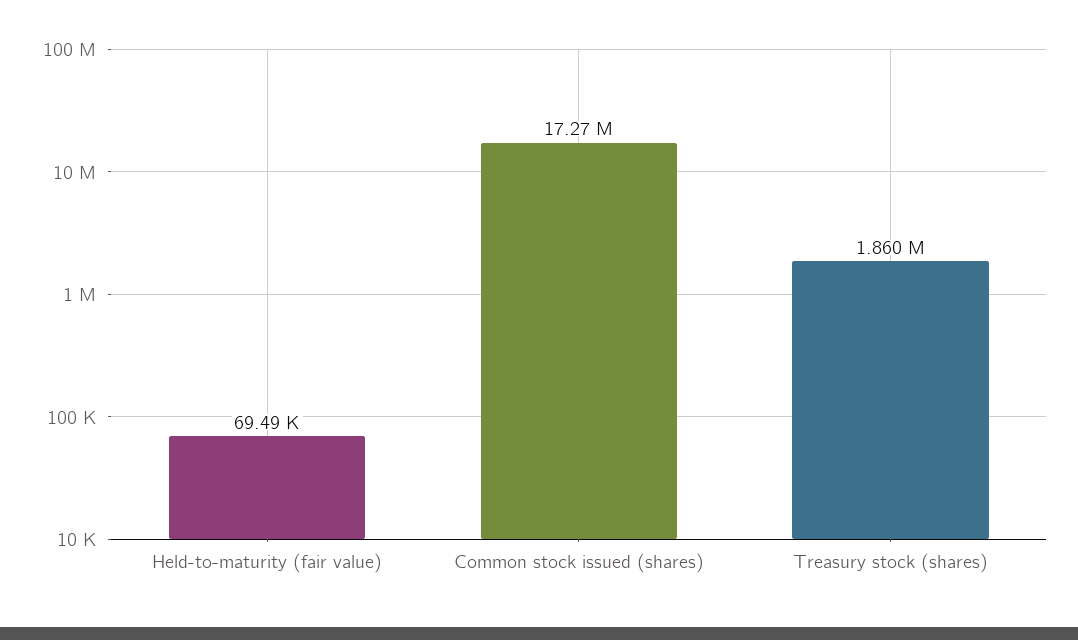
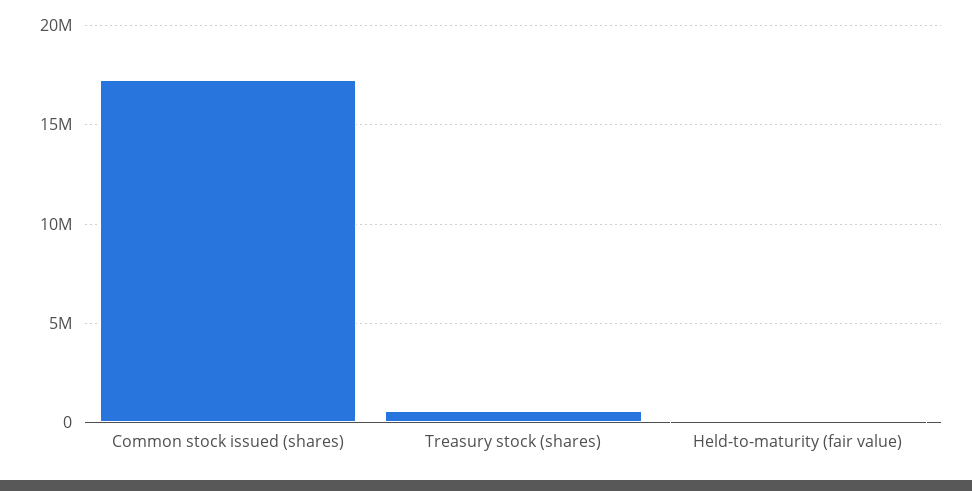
  {
    "Held-to-maturity (fair value)": 69490,
    "Common stock issued (shares)": 17270000,
-   "Treasury stock (shares)": 1860000
+   "Treasury stock (shares)": 500000
  }

